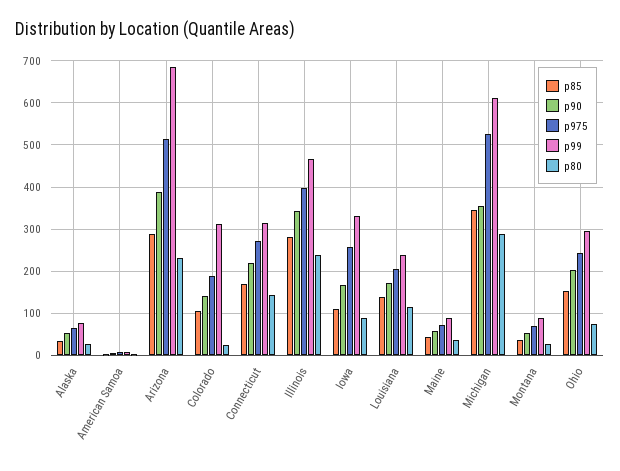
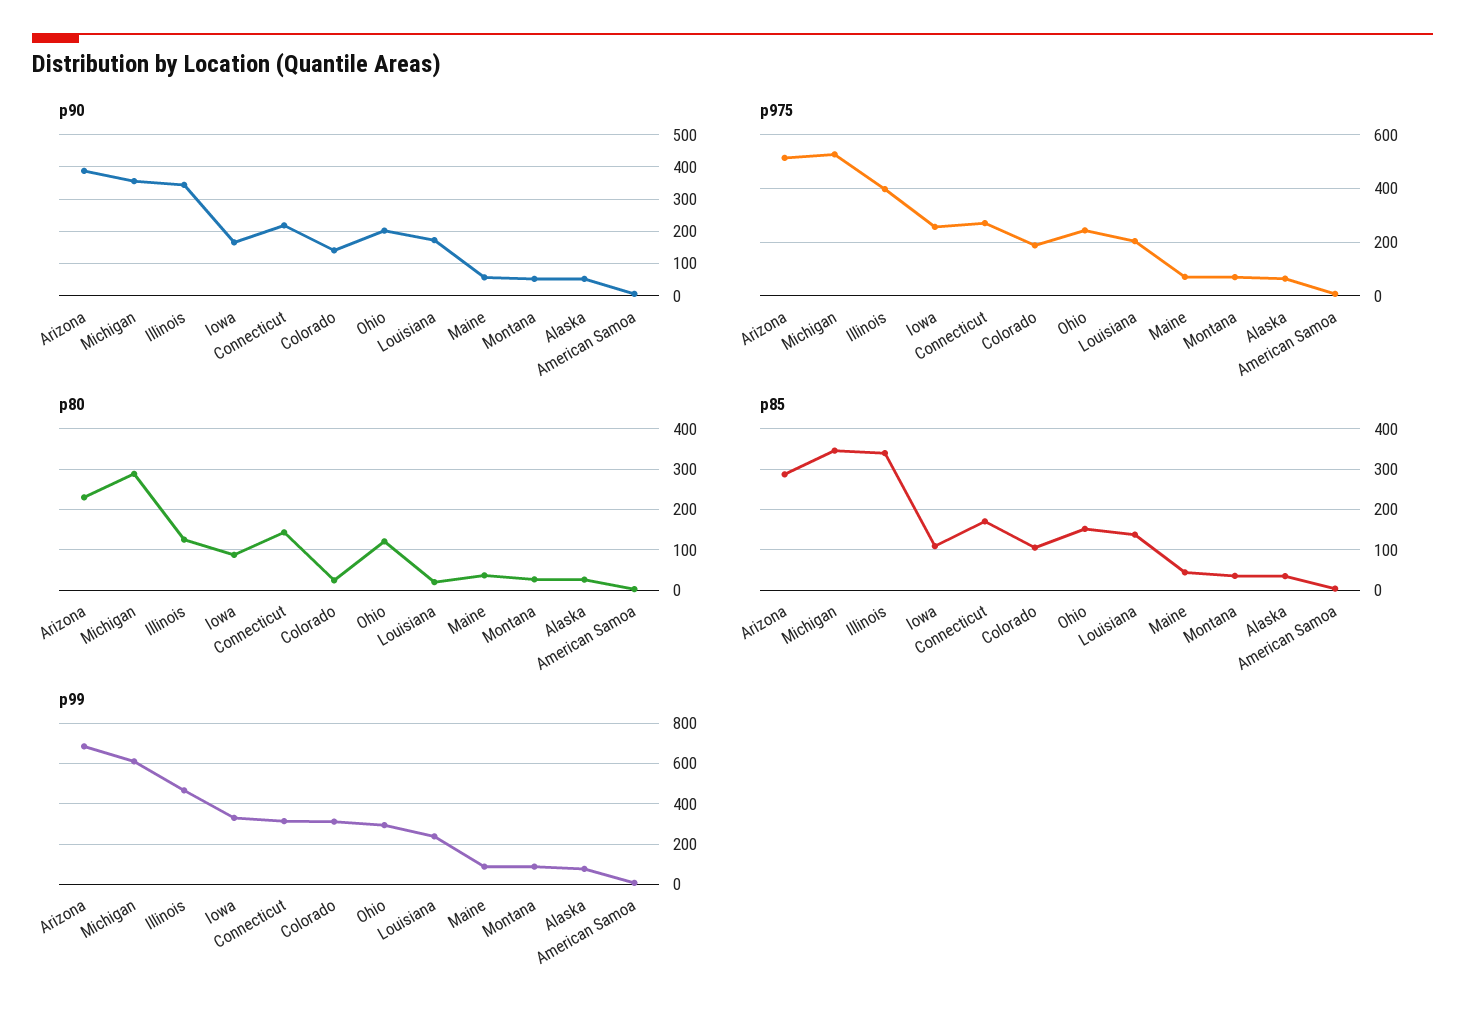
  {
    "p85": {
      "Alaska": 40,
      "American Samoa": 0,
      "Arizona": 280,
      "Colorado": 100,
      "Connecticut": 180,
-     "Illinois": 280,
+     "Illinois": 340,
      "Iowa": 100,
      "Louisiana": 140,
      "Maine": 40,
      "Michigan": 340,
      "Montana": 40,
      "Ohio": 160
    },
    "p90": {
      "Alaska": 60,
      "American Samoa": 0,
      "Arizona": 380,
      "Colorado": 140,
      "Connecticut": 220,
      "Illinois": 340,
      "Iowa": 160,
      "Louisiana": 180,
      "Maine": 60,
      "Michigan": 360,
      "Montana": 60,
      "Ohio": 200
    },
    "p975": {
      "Alaska": 60,
      "American Samoa": 0,
      "Arizona": 520,
      "Colorado": 180,
      "Connecticut": 280,
      "Illinois": 400,
      "Iowa": 260,
      "Louisiana": 200,
      "Maine": 80,
      "Michigan": 520,
      "Montana": 80,
      "Ohio": 240
    },
    "p99": {
      "Alaska": 80,
      "American Samoa": 0,
      "Arizona": 680,
      "Colorado": 320,
      "Connecticut": 320,
      "Illinois": 460,
      "Iowa": 340,
      "Louisiana": 240,
      "Maine": 80,
      "Michigan": 620,
      "Montana": 80,
      "Ohio": 300
    },
    "p80": {
      "Alaska": 20,
      "American Samoa": 0,
      "Arizona": 240,
      "Colorado": 20,
      "Connecticut": 140,
-     "Illinois": 240,
+     "Illinois": 120,
      "Iowa": 80,
-     "Louisiana": 120,
+     "Louisiana": 20,
      "Maine": 40,
      "Michigan": 280,
      "Montana": 20,
-     "Ohio": 80
+     "Ohio": 120
    }
  }

